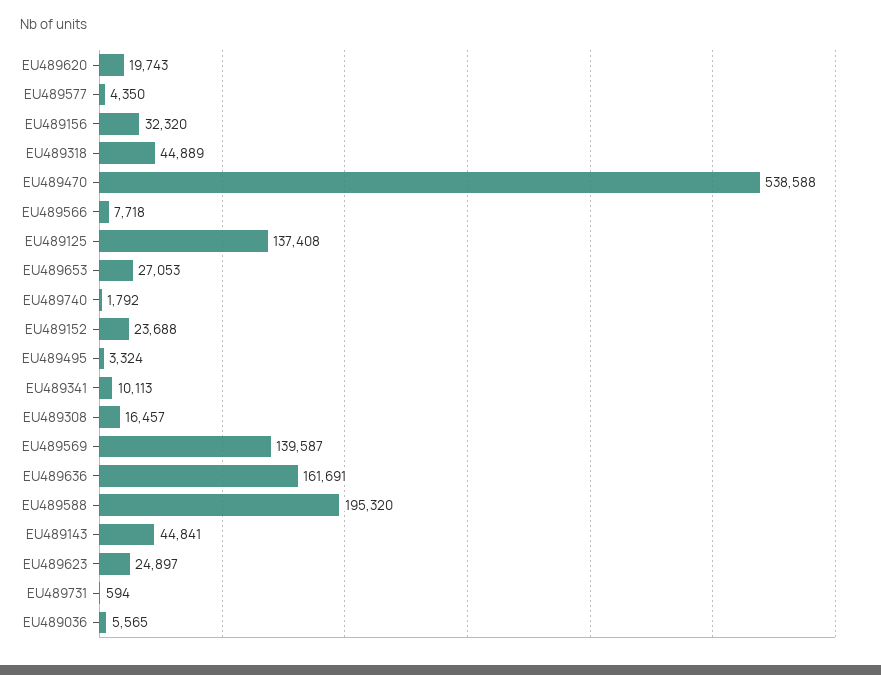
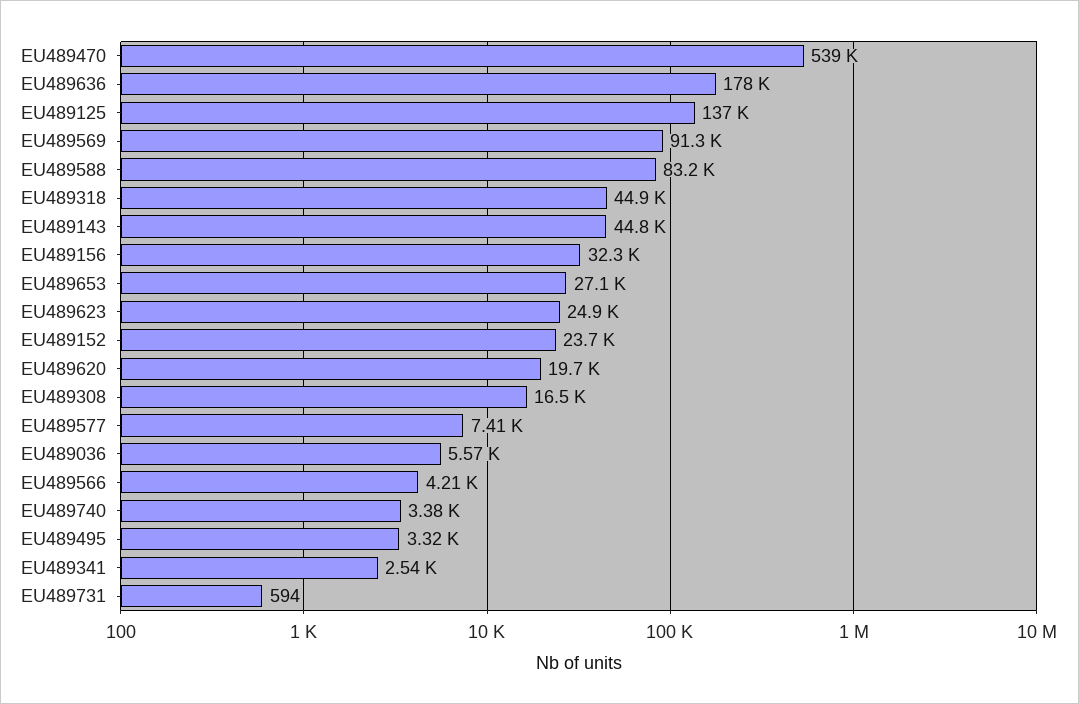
  {
    "EU489620": 19743,
-   "EU489577": 4350,
+   "EU489577": 7410,
    "EU489156": 32320,
    "EU489318": 44889,
    "EU489470": 538588,
-   "EU489566": 7718,
+   "EU489566": 4210,
    "EU489125": 137408,
    "EU489653": 27053,
-   "EU489740": 1792,
+   "EU489740": 3380,
    "EU489152": 23688,
    "EU489495": 3324,
-   "EU489341": 10113,
+   "EU489341": 2540,
    "EU489308": 16457,
-   "EU489569": 139587,
+   "EU489569": 91300,
-   "EU489636": 161691,
+   "EU489636": 178000,
-   "EU489588": 195320,
+   "EU489588": 83200,
    "EU489143": 44841,
    "EU489623": 24897,
    "EU489731": 594,
    "EU489036": 5565
  }

